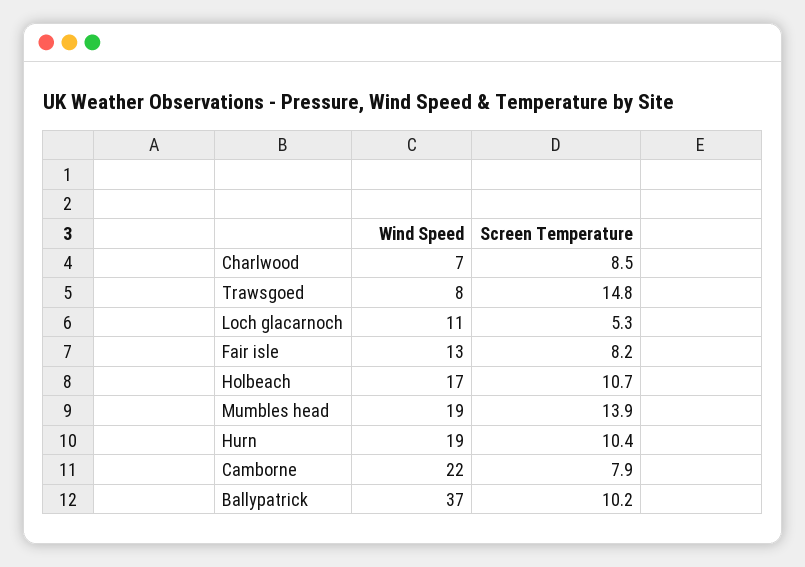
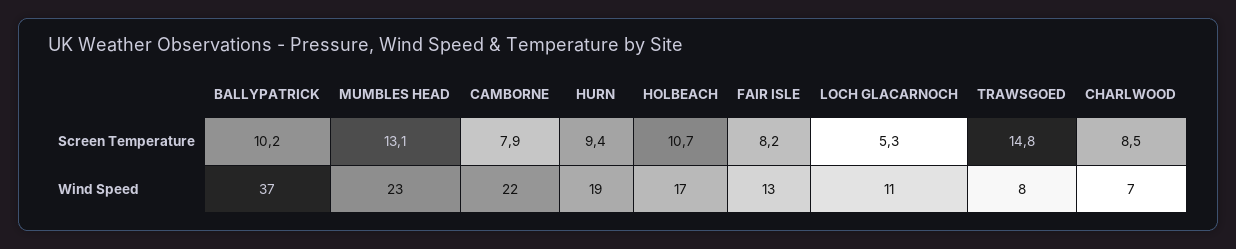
  {
    "Wind Speed": {
      "Charlwood": 7,
      "Trawsgoed": 8,
      "Loch glacarnoch": 11,
      "Fair isle": 13,
      "Holbeach": 17,
-     "Mumbles head": 19,
+     "Mumbles head": 23,
      "Hurn": 19,
      "Camborne": 22,
      "Ballypatrick": 37
    },
    "Screen Temperature": {
      "Charlwood": 8.5,
      "Trawsgoed": 14.8,
      "Loch glacarnoch": 5.3,
      "Fair isle": 8.2,
      "Holbeach": 10.7,
-     "Mumbles head": 13.9,
+     "Mumbles head": 13.1,
-     "Hurn": 10.4,
+     "Hurn": 9.4,
      "Camborne": 7.9,
      "Ballypatrick": 10.2
    }
  }

